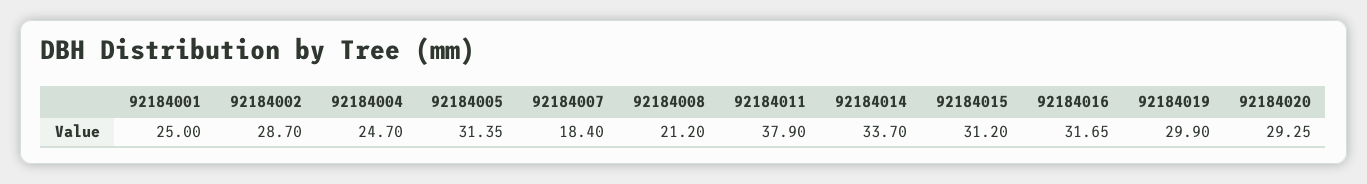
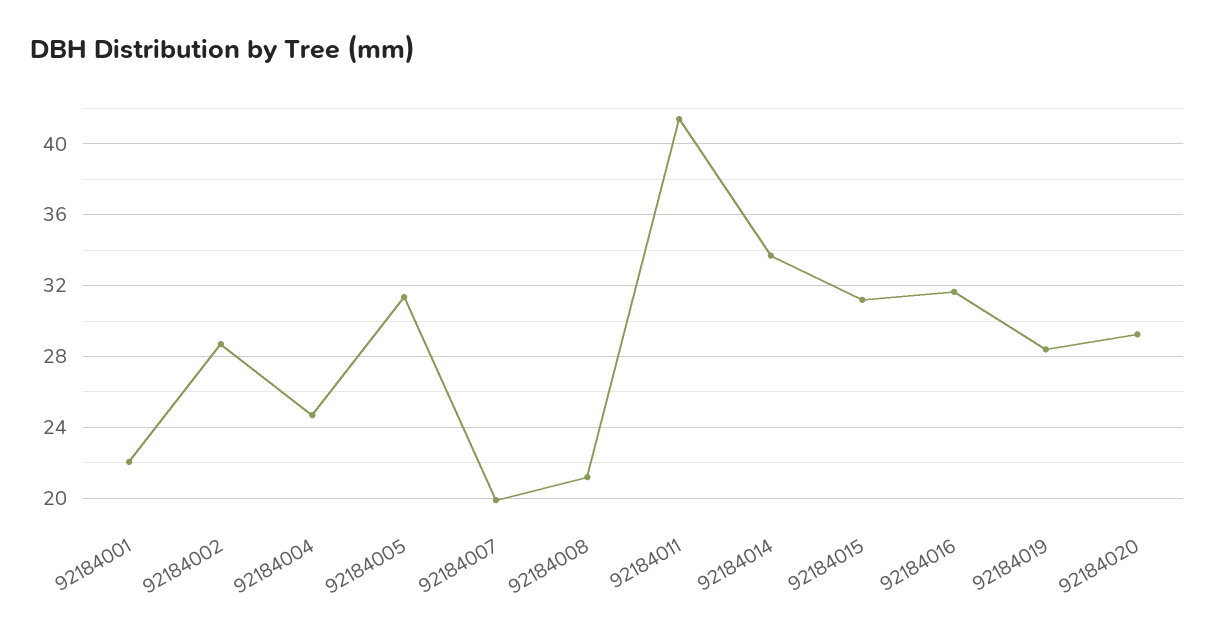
  {
-   "92184001": 25,
+   "92184001": 22,
    "92184002": 28.7,
    "92184004": 24.7,
    "92184005": 31.35,
-   "92184007": 18.4,
+   "92184007": 20,
    "92184008": 21.2,
-   "92184011": 37.9,
+   "92184011": 41.5,
    "92184014": 33.7,
    "92184015": 31.2,
    "92184016": 31.65,
-   "92184019": 29.9,
+   "92184019": 28.5,
    "92184020": 29.25
  }

